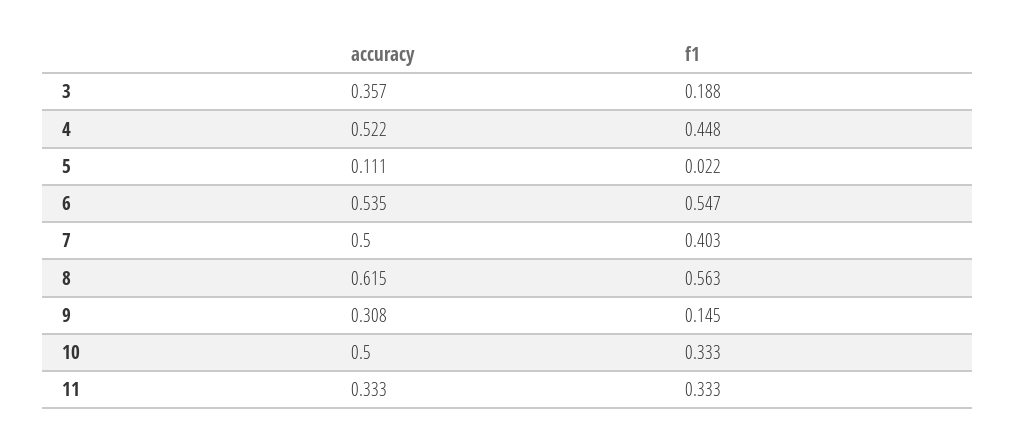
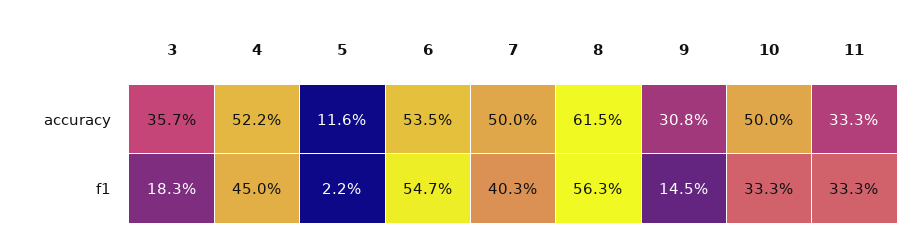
  {
    "accuracy": {
      "3": 0.357,
      "4": 0.522,
-     "5": 0.111,
+     "5": 0.116,
      "6": 0.535,
      "7": 0.5,
      "8": 0.615,
      "9": 0.308,
      "10": 0.5,
      "11": 0.333
    },
    "f1": {
-     "3": 0.188,
+     "3": 0.183,
-     "4": 0.448,
+     "4": 0.45,
      "5": 0.022,
      "6": 0.547,
      "7": 0.403,
      "8": 0.563,
      "9": 0.145,
      "10": 0.333,
      "11": 0.333
    }
  }

